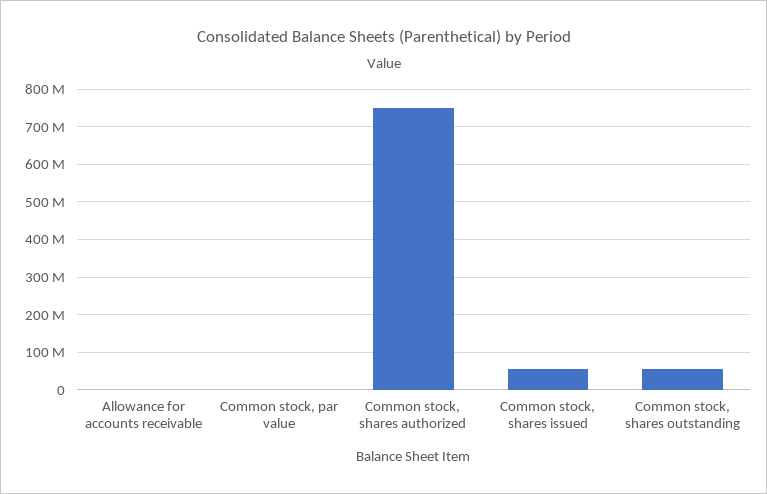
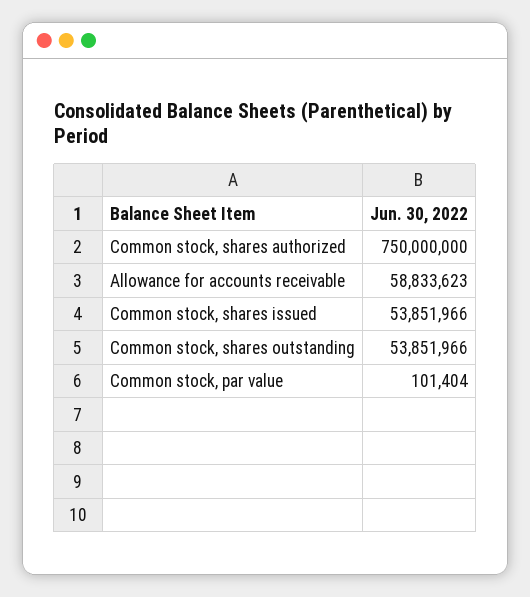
  {
-   "Allowance for accounts receivable": 0,
+   "Allowance for accounts receivable": 58833623,
    "Common stock, par value": 101404,
    "Common stock, shares authorized": 750000000,
    "Common stock, shares issued": 53851966,
    "Common stock, shares outstanding": 53851966
  }

